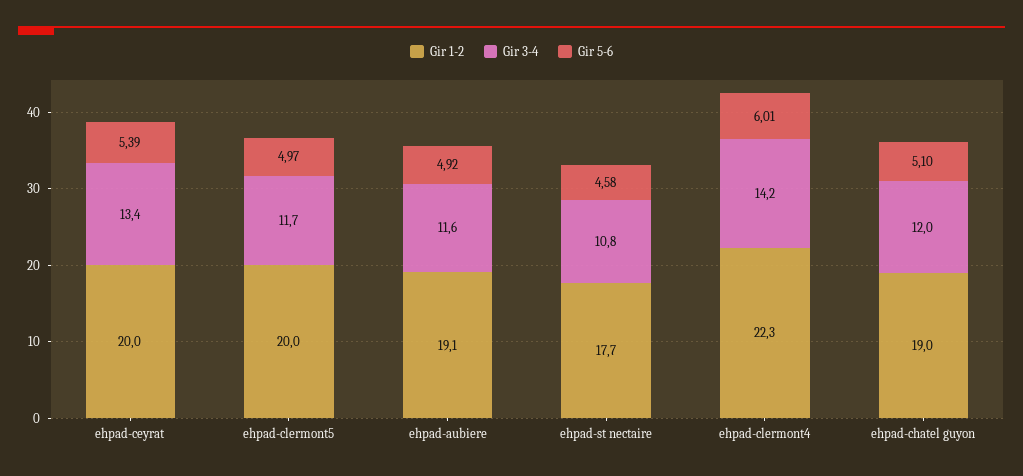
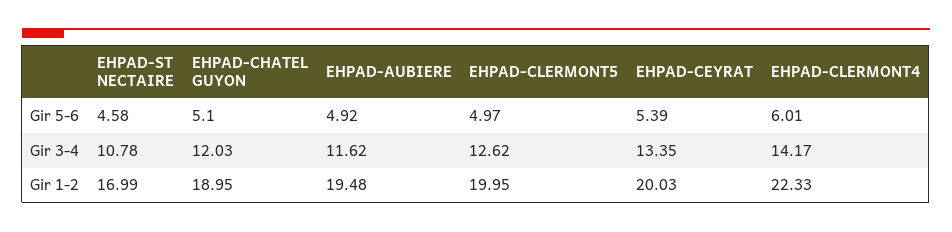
  {
    "Gir 1-2": {
      "ehpad-ceyrat": 20.03,
      "ehpad-clermont5": 19.95,
-     "ehpad-aubiere": 19.1,
+     "ehpad-aubiere": 19.48,
-     "ehpad-st nectaire": 17.7,
+     "ehpad-st nectaire": 16.99,
      "ehpad-clermont4": 22.33,
      "ehpad-chatel guyon": 18.95
    },
    "Gir 3-4": {
      "ehpad-ceyrat": 13.35,
-     "ehpad-clermont5": 11.7,
+     "ehpad-clermont5": 12.62,
      "ehpad-aubiere": 11.62,
      "ehpad-st nectaire": 10.78,
      "ehpad-clermont4": 14.17,
      "ehpad-chatel guyon": 12.03
    },
    "Gir 5-6": {
      "ehpad-ceyrat": 5.39,
      "ehpad-clermont5": 4.97,
      "ehpad-aubiere": 4.92,
      "ehpad-st nectaire": 4.58,
      "ehpad-clermont4": 6.01,
      "ehpad-chatel guyon": 5.1
    }
  }

